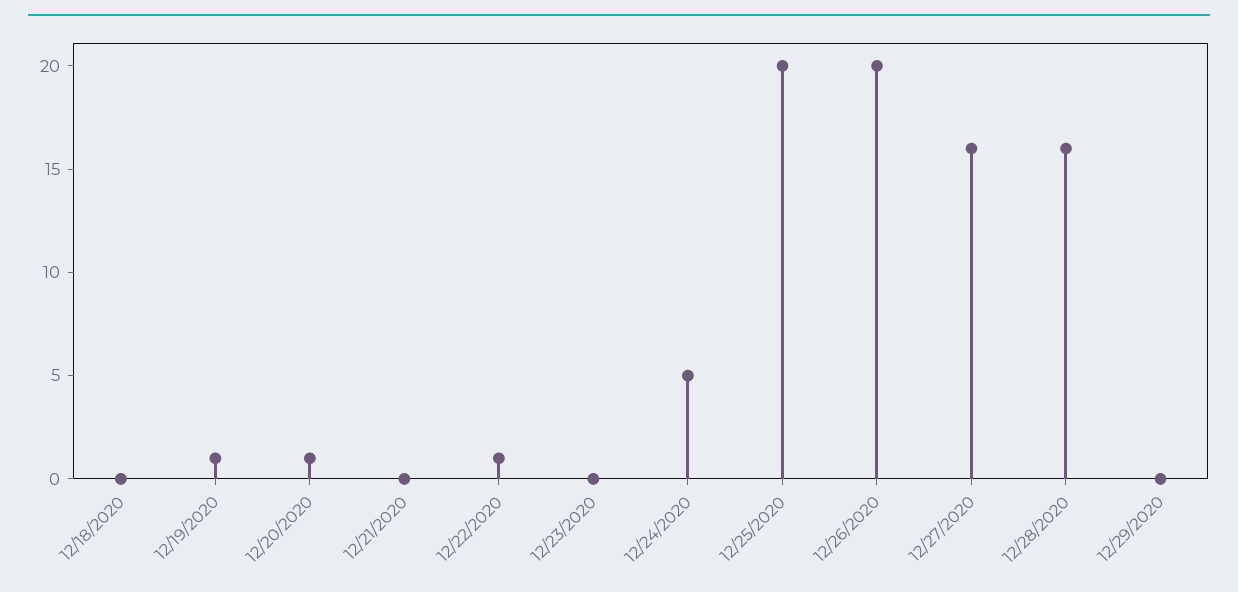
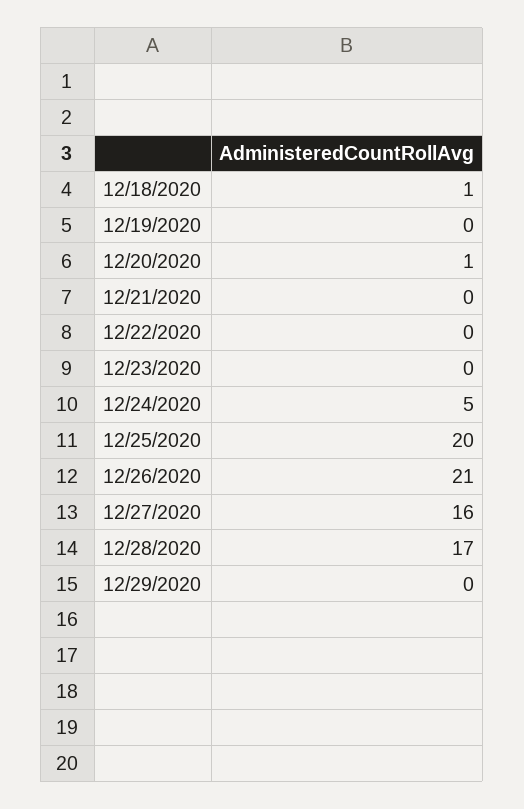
  {
-   "12/18/2020": 0,
+   "12/18/2020": 1,
-   "12/19/2020": 1,
+   "12/19/2020": 0,
    "12/20/2020": 1,
    "12/21/2020": 0,
-   "12/22/2020": 1,
+   "12/22/2020": 0,
    "12/23/2020": 0,
    "12/24/2020": 5,
    "12/25/2020": 20,
-   "12/26/2020": 20,
+   "12/26/2020": 21,
    "12/27/2020": 16,
-   "12/28/2020": 16,
+   "12/28/2020": 17,
    "12/29/2020": 0
  }

